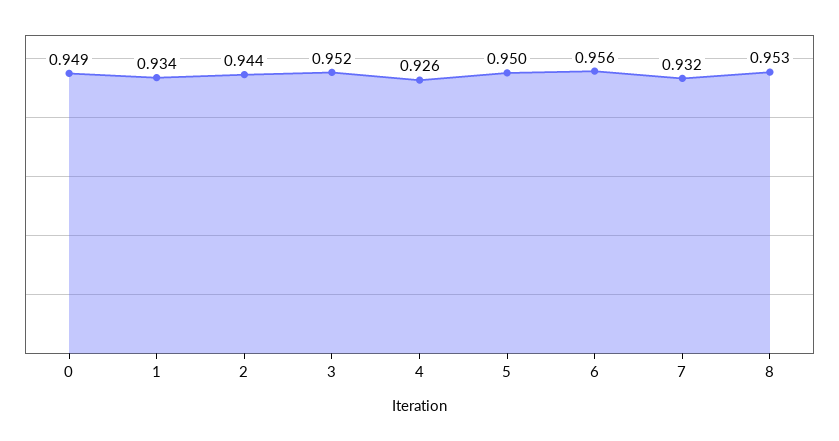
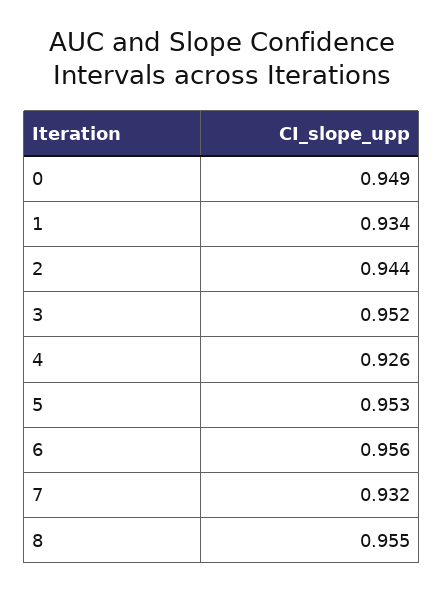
  {
    "0": 0.949,
    "1": 0.934,
    "2": 0.944,
    "3": 0.952,
    "4": 0.926,
-   "5": 0.95,
+   "5": 0.953,
    "6": 0.956,
    "7": 0.932,
-   "8": 0.953
+   "8": 0.955
  }

